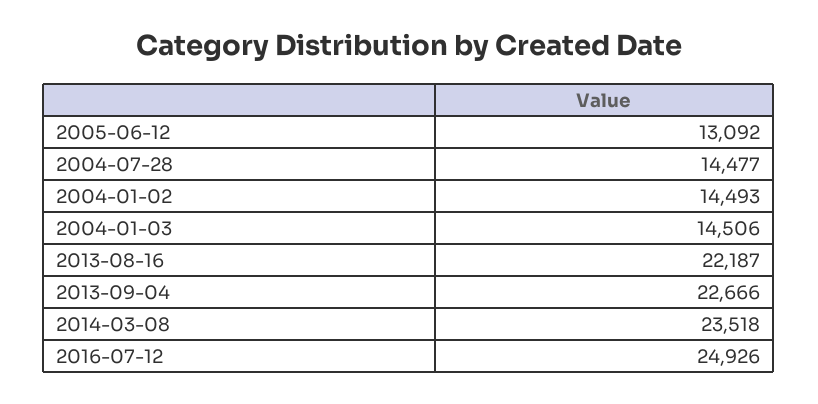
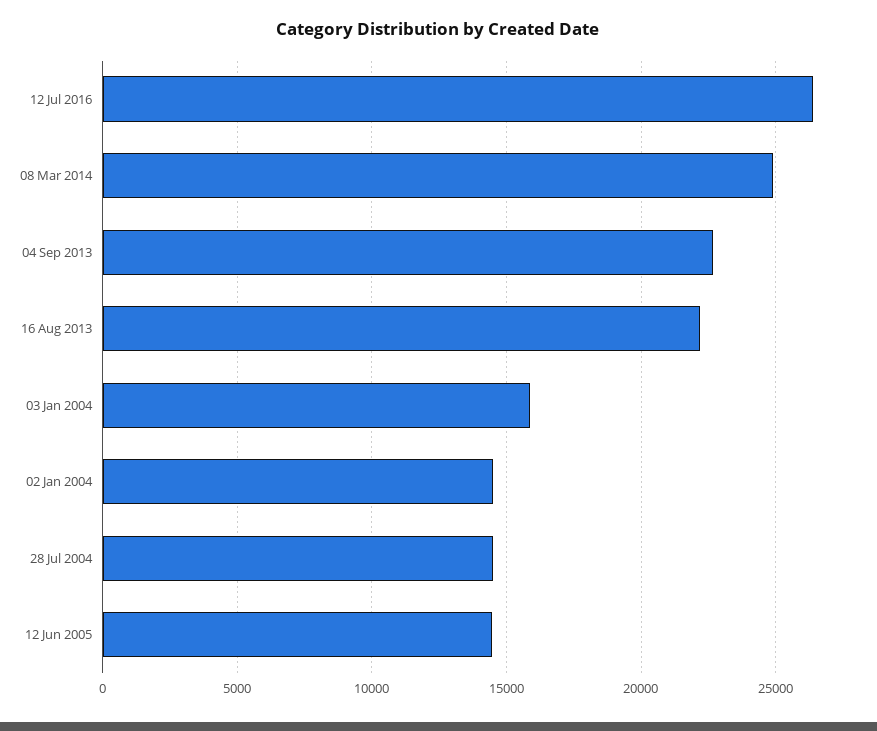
  {
-   "2005-06-12": 13092,
+   "2005-06-12": 14500,
    "2004-07-28": 14477,
    "2004-01-02": 14493,
-   "2004-01-03": 14506,
+   "2004-01-03": 16000,
    "2013-08-16": 22187,
    "2013-09-04": 22666,
-   "2014-03-08": 23518,
+   "2014-03-08": 25000,
-   "2016-07-12": 24926
+   "2016-07-12": 26500
  }

